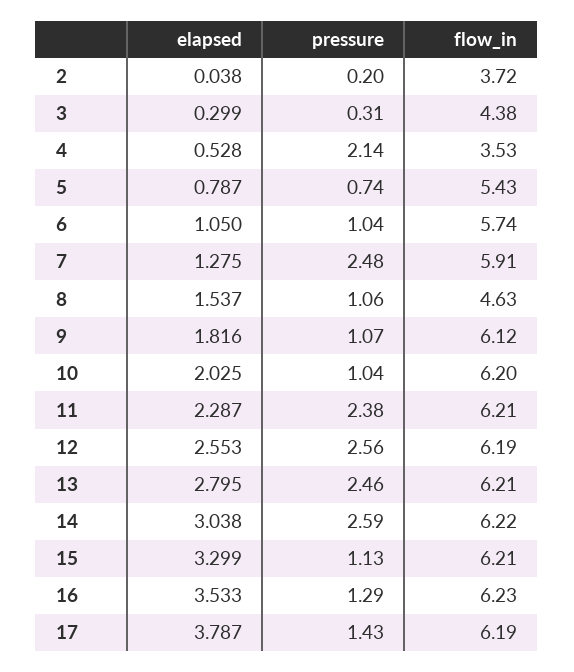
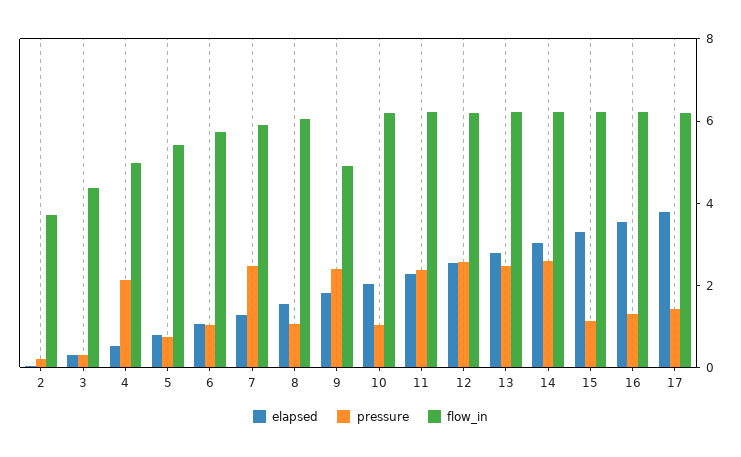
  {
    "elapsed": {
      "2": 0.038,
      "3": 0.299,
      "4": 0.528,
      "5": 0.787,
      "6": 1.05,
      "7": 1.275,
      "8": 1.537,
      "9": 1.816,
      "10": 2.025,
      "11": 2.287,
      "12": 2.553,
      "13": 2.795,
      "14": 3.038,
      "15": 3.299,
      "16": 3.533,
      "17": 3.787
    },
    "pressure": {
      "2": 0.2,
      "3": 0.31,
      "4": 2.14,
      "5": 0.74,
      "6": 1.04,
      "7": 2.48,
      "8": 1.06,
-     "9": 1.07,
+     "9": 2.5,
      "10": 1.04,
      "11": 2.38,
      "12": 2.56,
      "13": 2.46,
      "14": 2.59,
      "15": 1.13,
      "16": 1.29,
      "17": 1.43
    },
    "flow_in": {
      "2": 3.72,
      "3": 4.38,
-     "4": 3.53,
+     "4": 5,
      "5": 5.43,
      "6": 5.74,
      "7": 5.91,
-     "8": 4.63,
+     "8": 6,
-     "9": 6.12,
+     "9": 5,
      "10": 6.2,
      "11": 6.21,
      "12": 6.19,
      "13": 6.21,
      "14": 6.22,
      "15": 6.21,
      "16": 6.23,
      "17": 6.19
    }
  }

